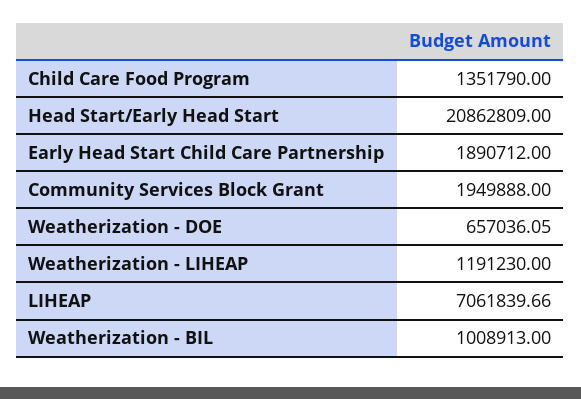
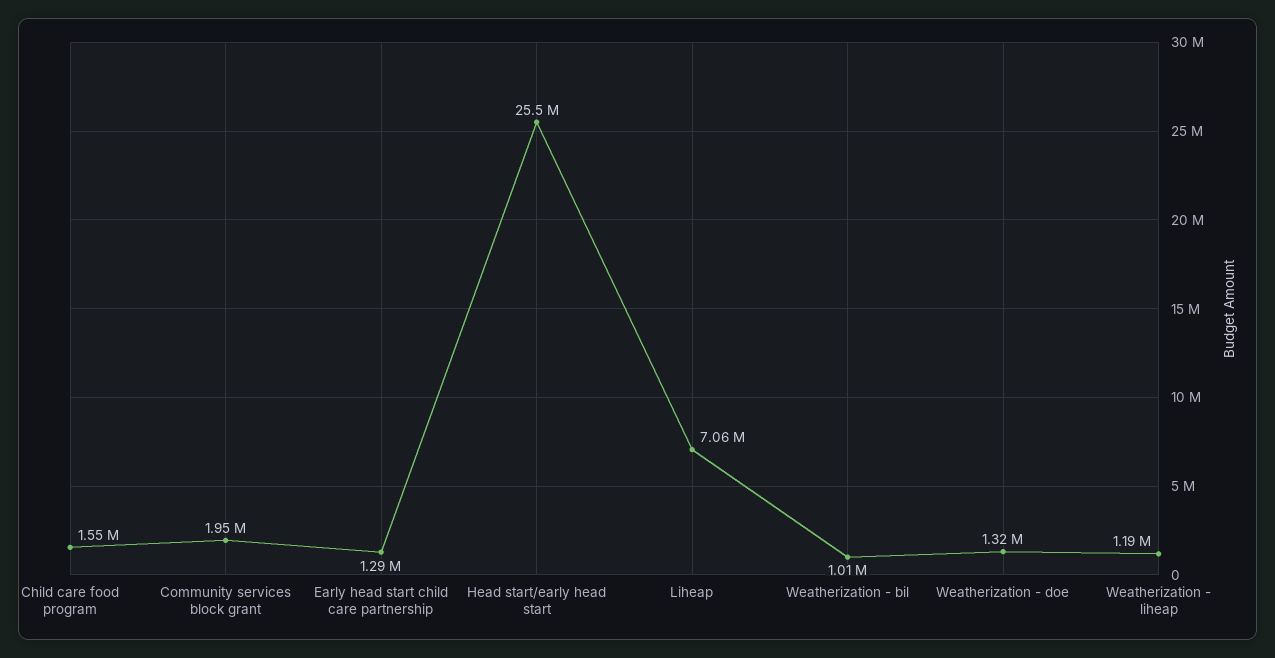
  {
-   "Child Care Food Program": 1351790,
+   "Child Care Food Program": 1550000,
-   "Head Start/Early Head Start": 20862809,
+   "Head Start/Early Head Start": 25500000,
-   "Early Head Start Child Care Partnership": 1890712,
+   "Early Head Start Child Care Partnership": 1290000,
    "Community Services Block Grant": 1949888,
-   "Weatherization - DOE": 657036.05,
+   "Weatherization - DOE": 1320000,
    "Weatherization - LIHEAP": 1191230,
    "LIHEAP": 7061839.66,
    "Weatherization - BIL": 1008913
  }

